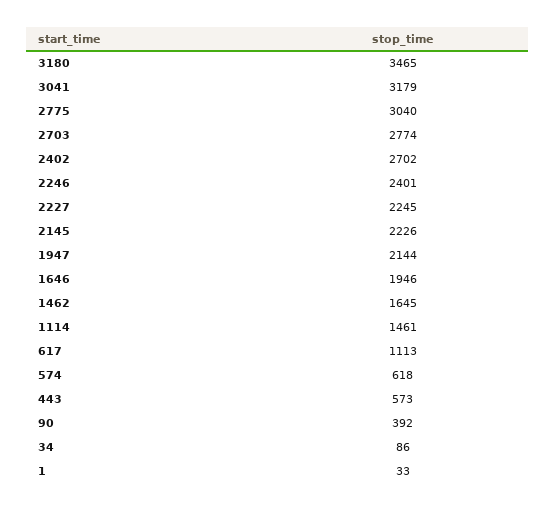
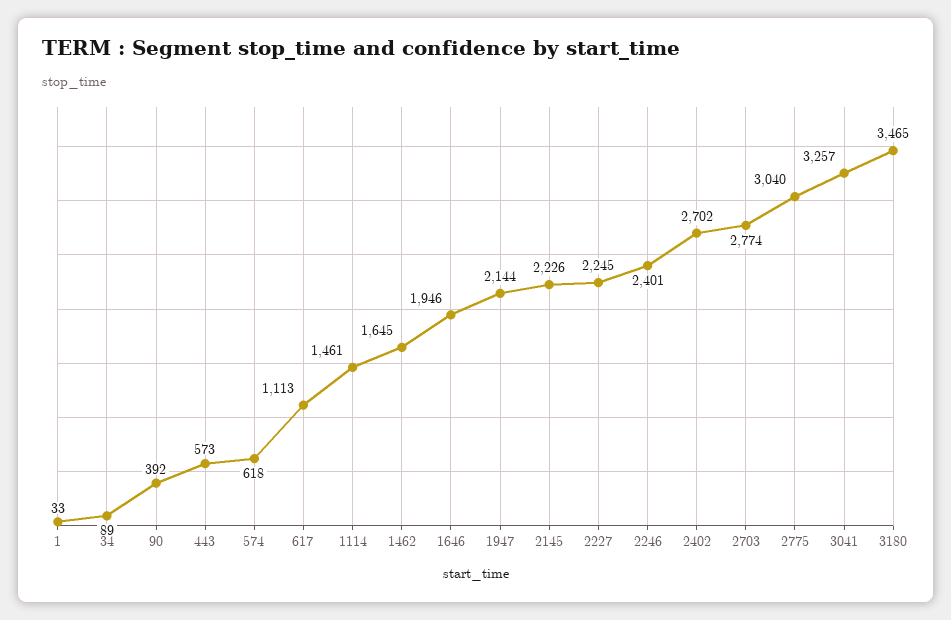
  {
    "3180": 3465,
-   "3041": 3179,
+   "3041": 3257,
    "2775": 3040,
    "2703": 2774,
    "2402": 2702,
    "2246": 2401,
    "2227": 2245,
    "2145": 2226,
    "1947": 2144,
    "1646": 1946,
    "1462": 1645,
    "1114": 1461,
    "617": 1113,
    "574": 618,
    "443": 573,
    "90": 392,
-   "34": 86,
+   "34": 89,
    "1": 33
  }

